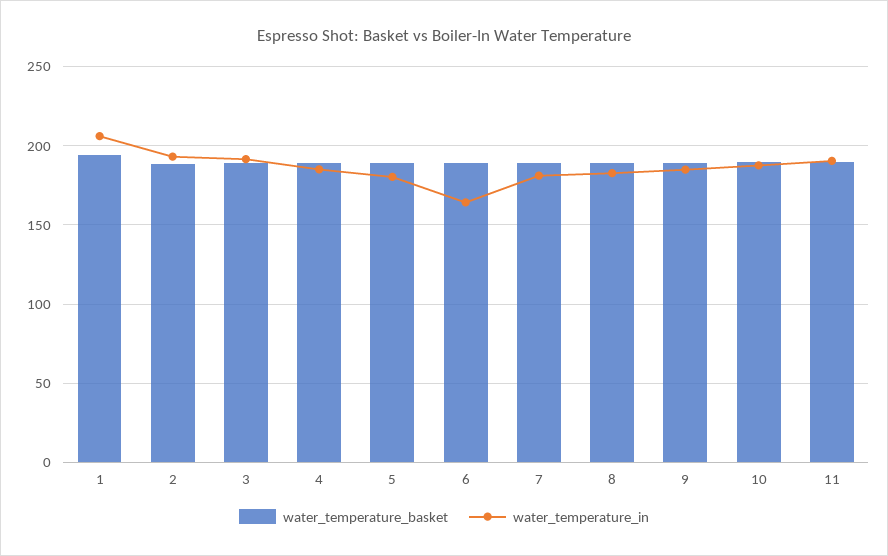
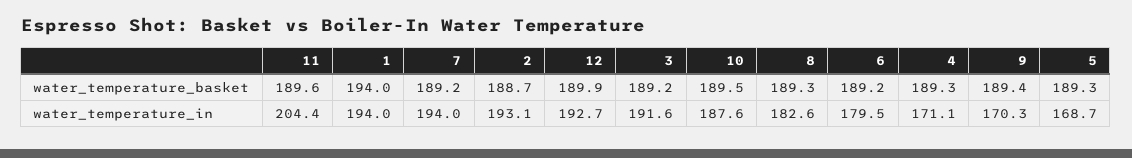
  {
    "water_temperature_basket": {
      "1": 194,
      "2": 188.7,
      "3": 189.2,
      "4": 189.3,
      "5": 189.3,
      "6": 189.2,
      "7": 189.2,
      "8": 189.3,
      "9": 189.4,
      "10": 189.5,
-     "11": 189.6
+     "11": 189.6,
+     "12": 189.9
    },
    "water_temperature_in": {
-     "1": 205,
+     "1": 194,
      "2": 193.1,
      "3": 191.6,
-     "4": 185,
+     "4": 171.1,
-     "5": 180,
+     "5": 168.7,
-     "6": 165,
+     "6": 179.5,
-     "7": 180,
+     "7": 194,
      "8": 182.6,
-     "9": 185,
+     "9": 170.3,
      "10": 187.6,
-     "11": 190
+     "11": 204.4,
+     "12": 192.7
    }
  }

